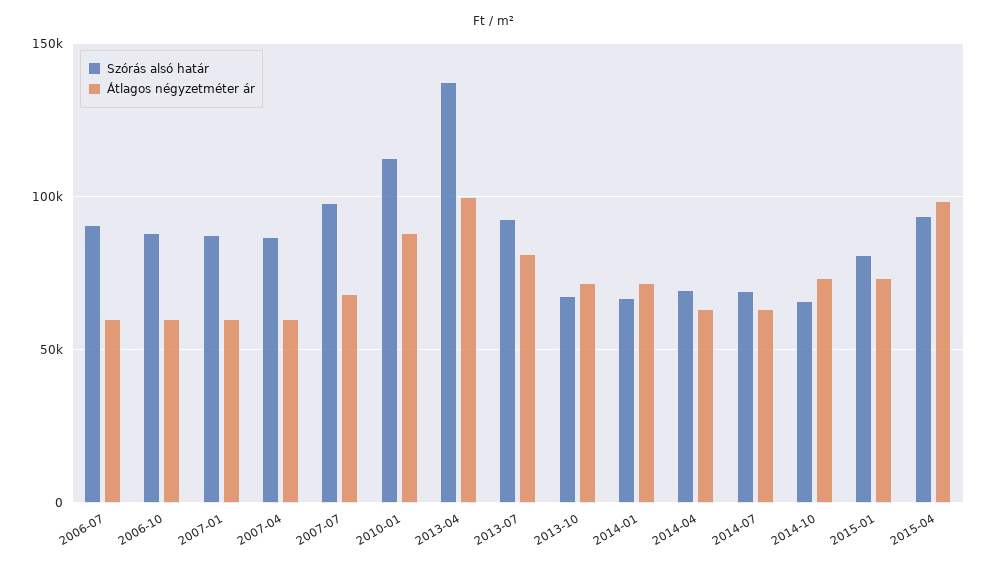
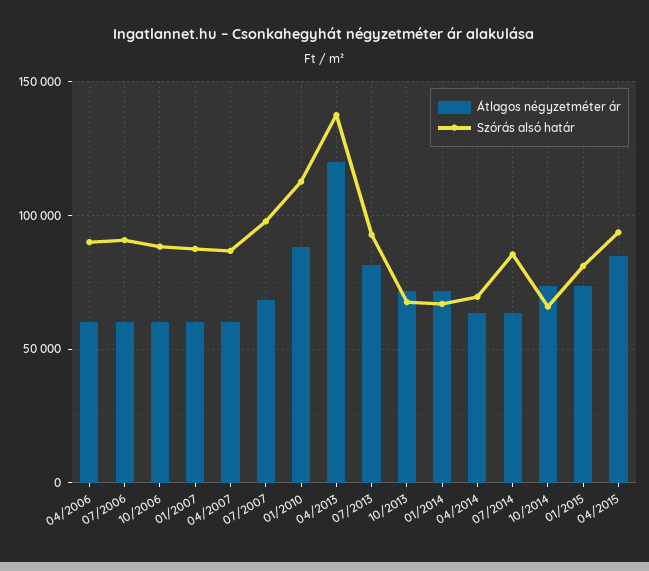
  {
    "Szórás alsó határ": {
      "2006-07": 90000,
      "2006-10": 90000,
      "2007-01": 85000,
      "2007-04": 85000,
      "2007-07": 100000,
      "2010-01": 115000,
      "2013-04": 135000,
      "2013-07": 95000,
      "2013-10": 65000,
      "2014-01": 65000,
      "2014-04": 70000,
-     "2014-07": 70000,
+     "2014-07": 85000,
      "2014-10": 65000,
      "2015-01": 80000,
-     "2015-04": 95000
+     "2015-04": 95000,
+     "04/2006": 90000
    },
    "Átlagos négyzetméter ár": {
      "2006-07": 60000,
      "2006-10": 60000,
      "2007-01": 60000,
      "2007-04": 60000,
      "2007-07": 70000,
      "2010-01": 90000,
-     "2013-04": 100000,
+     "2013-04": 120000,
      "2013-07": 80000,
      "2013-10": 70000,
      "2014-01": 70000,
      "2014-04": 65000,
      "2014-07": 65000,
      "2014-10": 75000,
      "2015-01": 75000,
-     "2015-04": 100000
+     "2015-04": 85000,
+     "04/2006": 60000
    }
  }

